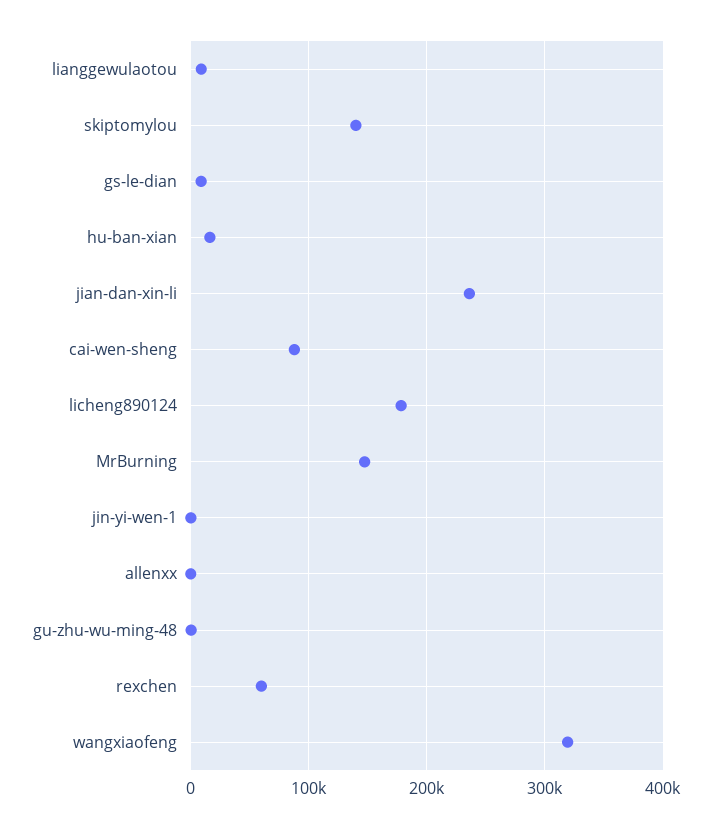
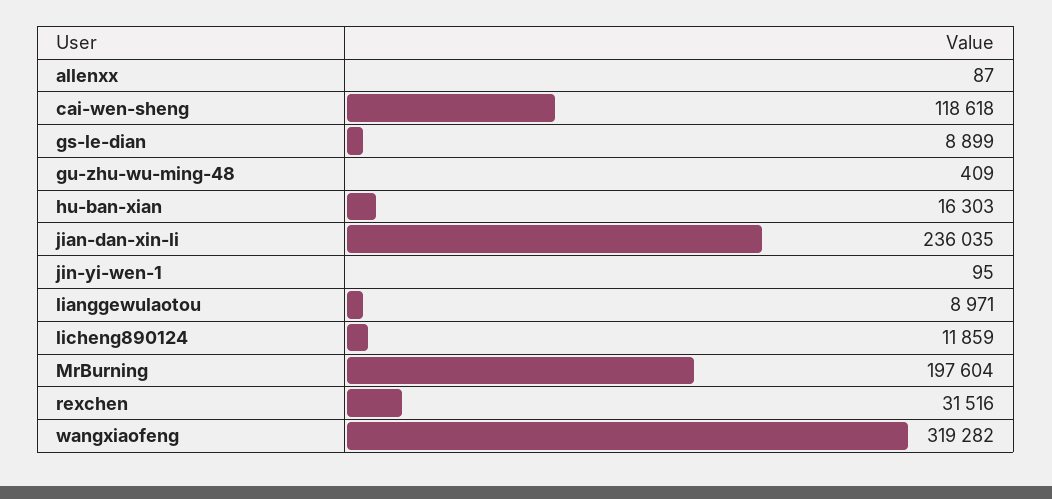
  {
    "lianggewulaotou": 8971,
-   "skiptomylou": 140000,
    "gs-le-dian": 8899,
    "hu-ban-xian": 16303,
    "jian-dan-xin-li": 236035,
-   "cai-wen-sheng": 90000,
+   "cai-wen-sheng": 118618,
-   "licheng890124": 180000,
+   "licheng890124": 11859,
-   "MrBurning": 150000,
+   "MrBurning": 197604,
    "jin-yi-wen-1": 95,
    "allenxx": 87,
    "gu-zhu-wu-ming-48": 409,
-   "rexchen": 60000,
+   "rexchen": 31516,
    "wangxiaofeng": 319282
  }

